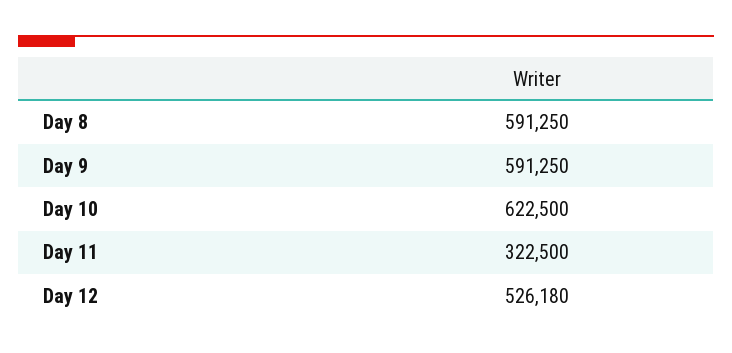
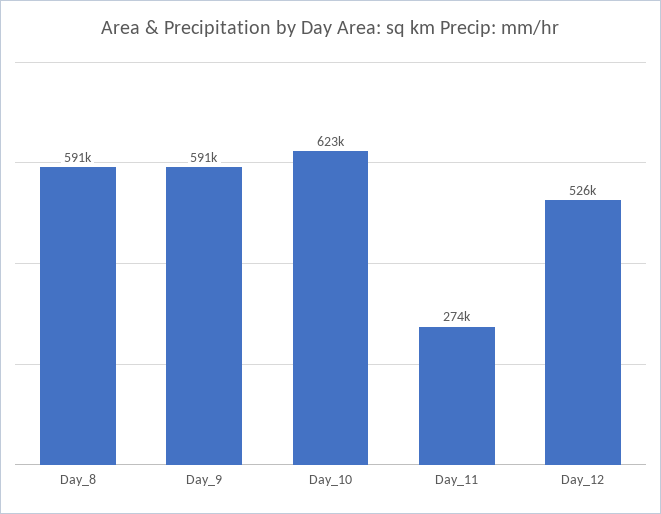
  {
    "Day 8": 591250,
    "Day 9": 591250,
    "Day 10": 622500,
-   "Day 11": 322500,
+   "Day 11": 274000,
    "Day 12": 526180
  }

